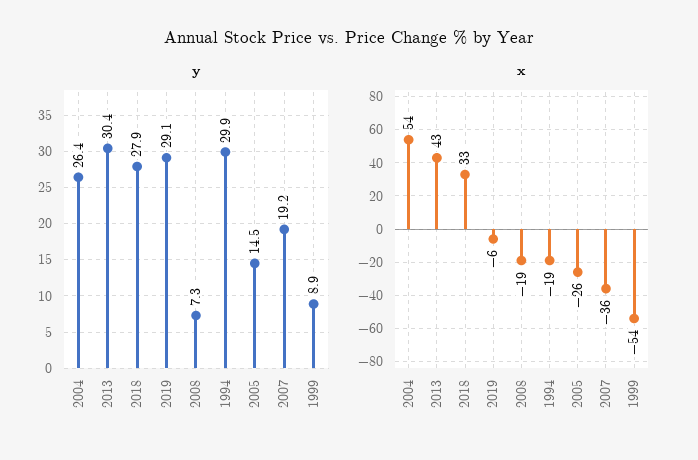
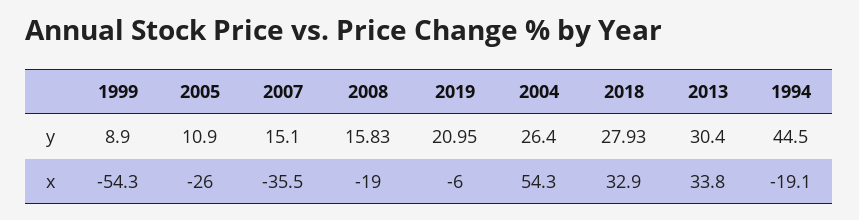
  {
    "y": {
      "2004": 26.4,
      "2013": 30.4,
      "2018": 27.93,
-     "2019": 29.1,
+     "2019": 20.95,
-     "2008": 7.3,
+     "2008": 15.83,
-     "1994": 29.9,
+     "1994": 44.5,
-     "2005": 14.5,
+     "2005": 10.9,
-     "2007": 19.2,
+     "2007": 15.1,
      "1999": 8.9
    },
    "x": {
      "2004": 54.3,
-     "2013": 43,
+     "2013": 33.8,
      "2018": 32.9,
      "2019": -6,
      "2008": -19,
      "1994": -19.1,
      "2005": -26,
      "2007": -35.5,
      "1999": -54.3
    }
  }

